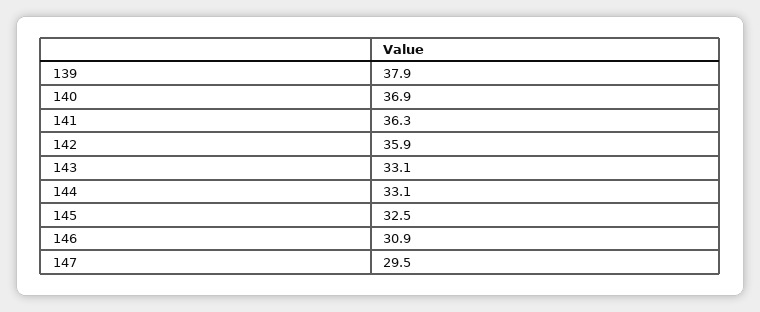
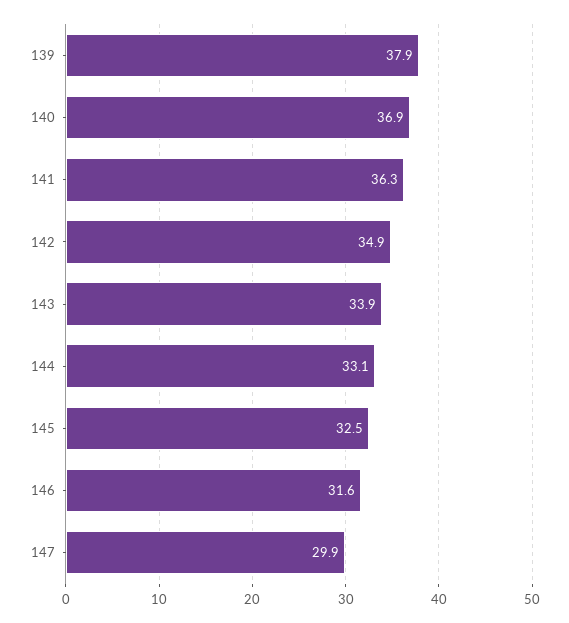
  {
    "139": 37.9,
    "140": 36.9,
    "141": 36.3,
-   "142": 35.9,
+   "142": 34.9,
-   "143": 33.1,
+   "143": 33.9,
    "144": 33.1,
    "145": 32.5,
-   "146": 30.9,
+   "146": 31.6,
-   "147": 29.5
+   "147": 29.9
  }

